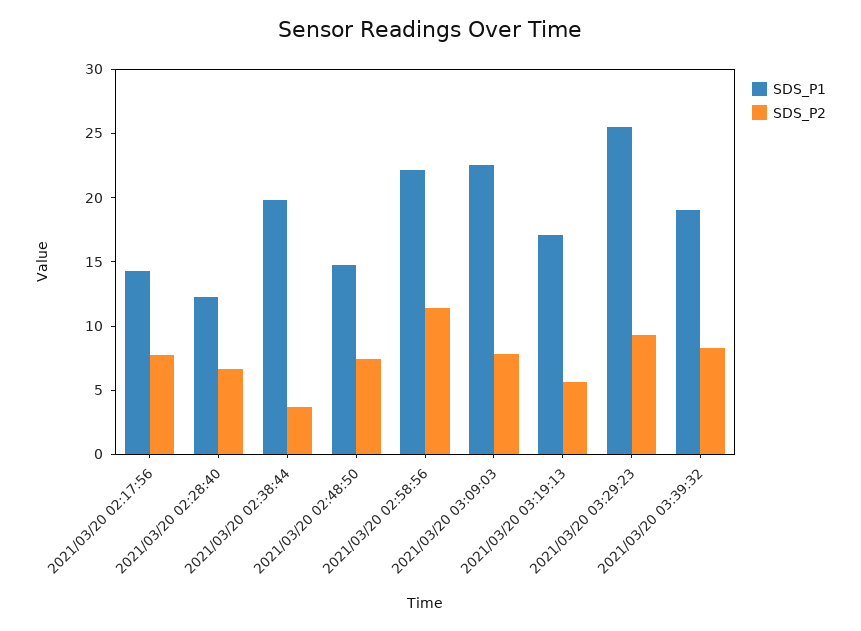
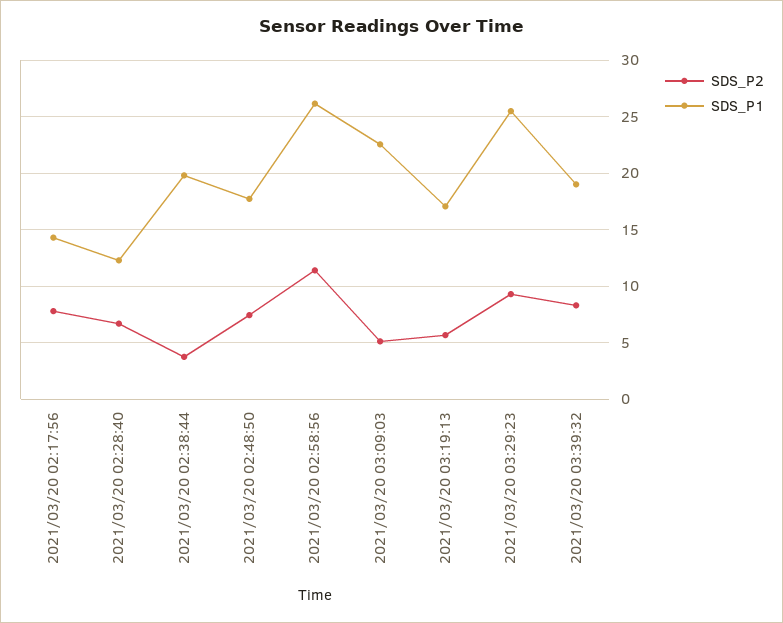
  {
    "SDS_P1": {
      "2021/03/20 02:17:56": 14,
      "2021/03/20 02:28:40": 12,
      "2021/03/20 02:38:44": 20,
-     "2021/03/20 02:48:50": 15,
+     "2021/03/20 02:48:50": 18,
-     "2021/03/20 02:58:56": 22,
+     "2021/03/20 02:58:56": 26,
      "2021/03/20 03:09:03": 23,
      "2021/03/20 03:19:13": 17,
      "2021/03/20 03:29:23": 26,
      "2021/03/20 03:39:32": 19
    },
    "SDS_P2": {
      "2021/03/20 02:17:56": 8,
      "2021/03/20 02:28:40": 7,
      "2021/03/20 02:38:44": 4,
      "2021/03/20 02:48:50": 7,
      "2021/03/20 02:58:56": 11,
-     "2021/03/20 03:09:03": 8,
+     "2021/03/20 03:09:03": 5,
      "2021/03/20 03:19:13": 6,
      "2021/03/20 03:29:23": 9,
      "2021/03/20 03:39:32": 8
    }
  }

